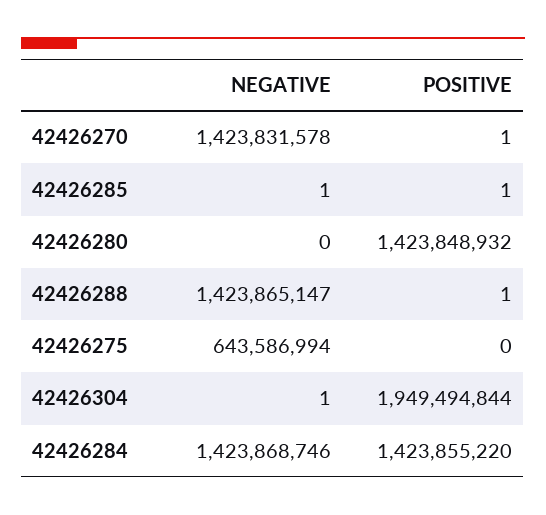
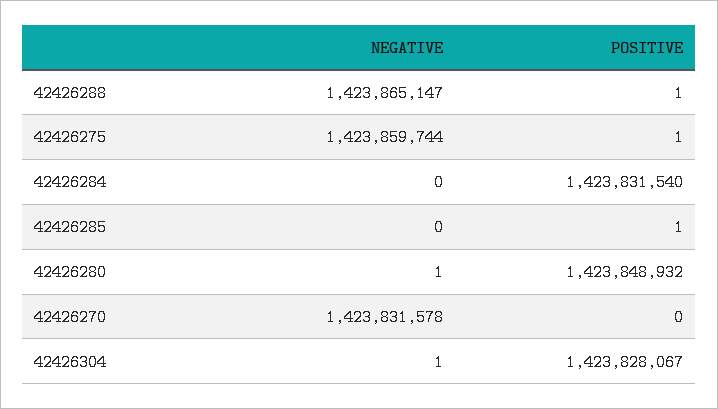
  {
    "NEGATIVE": {
      "42426270": 1423831578,
-     "42426285": 1,
+     "42426285": 0,
-     "42426280": 0,
+     "42426280": 1,
      "42426288": 1423865147,
-     "42426275": 643586994,
+     "42426275": 1423859744,
      "42426304": 1,
-     "42426284": 1423868746
+     "42426284": 0
    },
    "POSITIVE": {
-     "42426270": 1,
+     "42426270": 0,
      "42426285": 1,
      "42426280": 1423848932,
      "42426288": 1,
-     "42426275": 0,
+     "42426275": 1,
-     "42426304": 1949494844,
+     "42426304": 1423828067,
-     "42426284": 1423855220
+     "42426284": 1423831540
    }
  }

